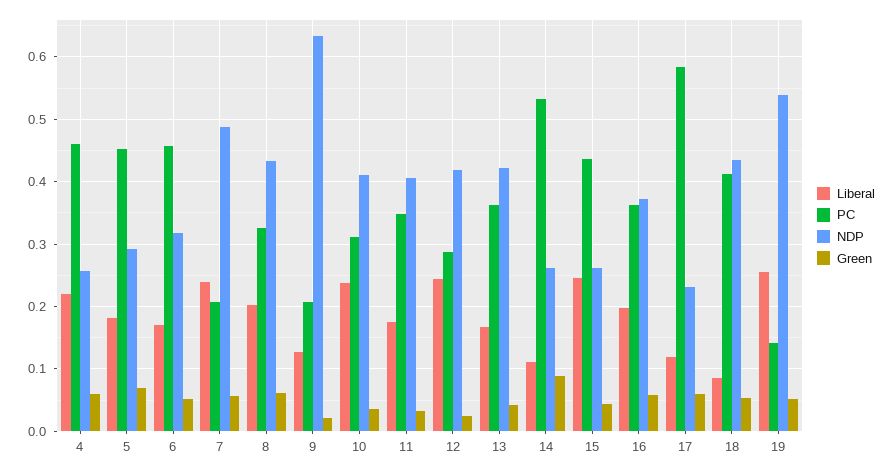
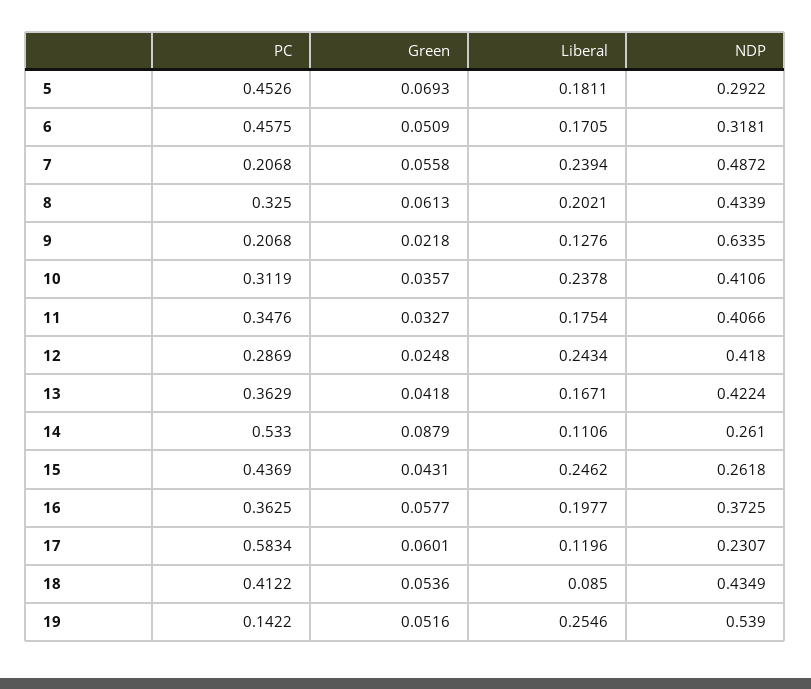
  {
    "Liberal": {
-     "4": 0.22,
      "5": 0.1811,
      "6": 0.1705,
      "7": 0.2394,
      "8": 0.2021,
      "9": 0.1276,
      "10": 0.2378,
      "11": 0.1754,
      "12": 0.2434,
      "13": 0.1671,
      "14": 0.1106,
      "15": 0.2462,
      "16": 0.1977,
      "17": 0.1196,
      "18": 0.085,
      "19": 0.2546
    },
    "PC": {
-     "4": 0.46,
      "5": 0.4526,
      "6": 0.4575,
      "7": 0.2068,
      "8": 0.325,
      "9": 0.2068,
      "10": 0.3119,
      "11": 0.3476,
      "12": 0.2869,
      "13": 0.3629,
      "14": 0.533,
      "15": 0.4369,
      "16": 0.3625,
      "17": 0.5834,
      "18": 0.4122,
      "19": 0.1422
    },
    "NDP": {
-     "4": 0.26,
      "5": 0.2922,
      "6": 0.3181,
      "7": 0.4872,
      "8": 0.4339,
      "9": 0.6335,
      "10": 0.4106,
      "11": 0.4066,
      "12": 0.418,
      "13": 0.4224,
      "14": 0.261,
      "15": 0.2618,
      "16": 0.3725,
      "17": 0.2307,
      "18": 0.4349,
      "19": 0.539
    },
    "Green": {
-     "4": 0.06,
      "5": 0.0693,
      "6": 0.0509,
      "7": 0.0558,
      "8": 0.0613,
      "9": 0.0218,
      "10": 0.0357,
      "11": 0.0327,
      "12": 0.0248,
      "13": 0.0418,
      "14": 0.0879,
      "15": 0.0431,
      "16": 0.0577,
      "17": 0.0601,
      "18": 0.0536,
      "19": 0.0516
    }
  }

